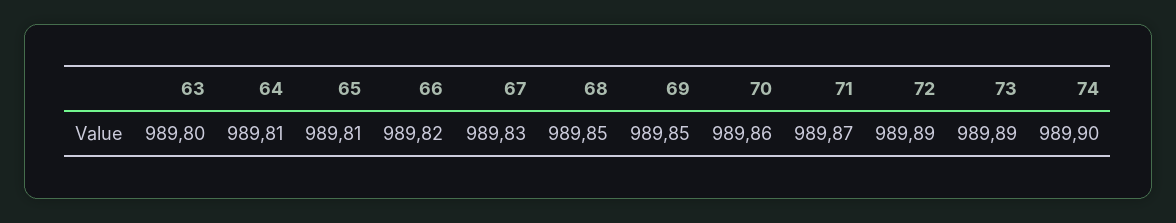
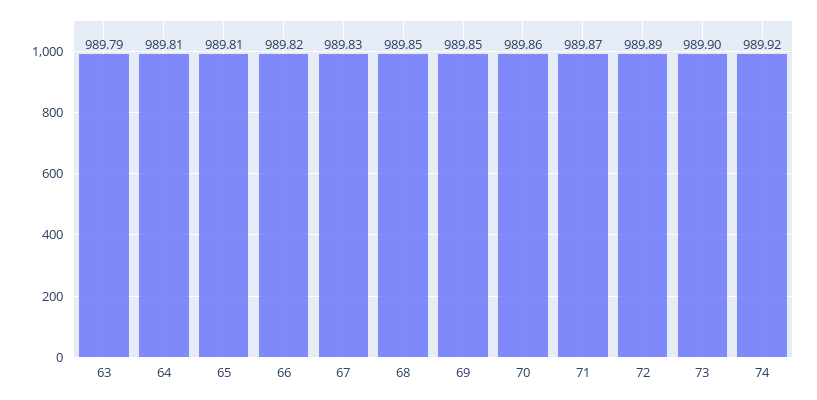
  {
-   "63": 989.8,
+   "63": 989.79,
    "64": 989.81,
    "65": 989.81,
    "66": 989.82,
    "67": 989.83,
    "68": 989.85,
    "69": 989.85,
    "70": 989.86,
    "71": 989.87,
    "72": 989.89,
-   "73": 989.89,
+   "73": 989.9,
-   "74": 989.9
+   "74": 989.92
  }

